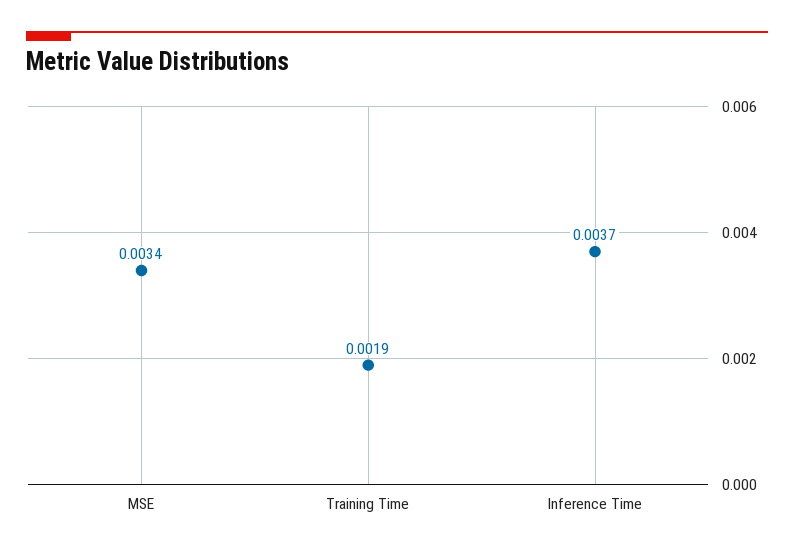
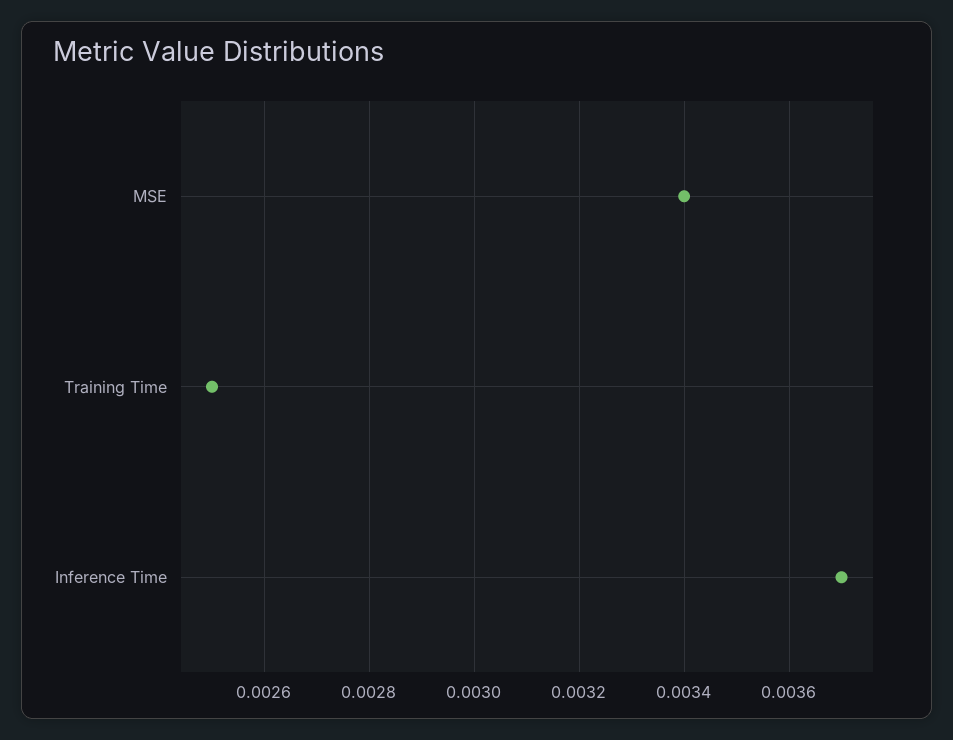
  {
    "MSE": 0.0034,
-   "Training Time": 0.0019,
+   "Training Time": 0.0025,
    "Inference Time": 0.0037
  }

